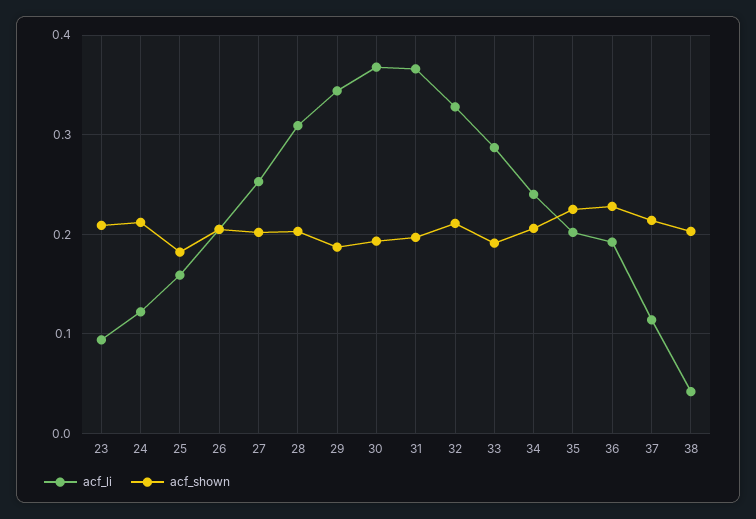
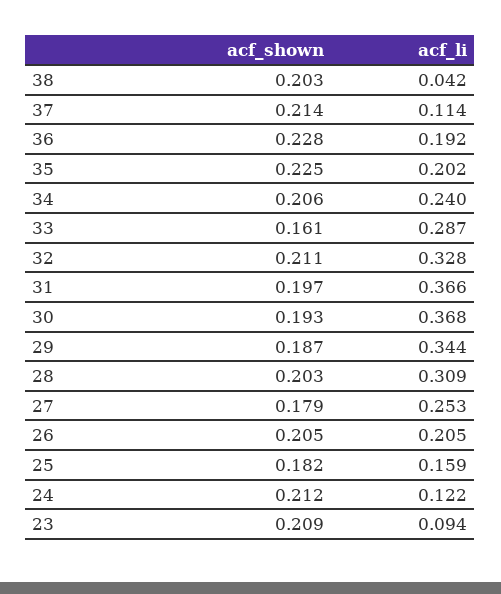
  {
    "acf_li": {
      "23": 0.094,
      "24": 0.122,
      "25": 0.159,
      "26": 0.205,
      "27": 0.253,
      "28": 0.309,
      "29": 0.344,
      "30": 0.368,
      "31": 0.366,
      "32": 0.328,
      "33": 0.287,
      "34": 0.24,
      "35": 0.202,
      "36": 0.192,
      "37": 0.114,
      "38": 0.042
    },
    "acf_shown": {
      "23": 0.209,
      "24": 0.212,
      "25": 0.182,
      "26": 0.205,
-     "27": 0.2,
+     "27": 0.179,
      "28": 0.203,
      "29": 0.187,
      "30": 0.193,
      "31": 0.197,
      "32": 0.211,
-     "33": 0.19,
+     "33": 0.161,
      "34": 0.206,
      "35": 0.225,
      "36": 0.228,
      "37": 0.214,
      "38": 0.203
    }
  }

